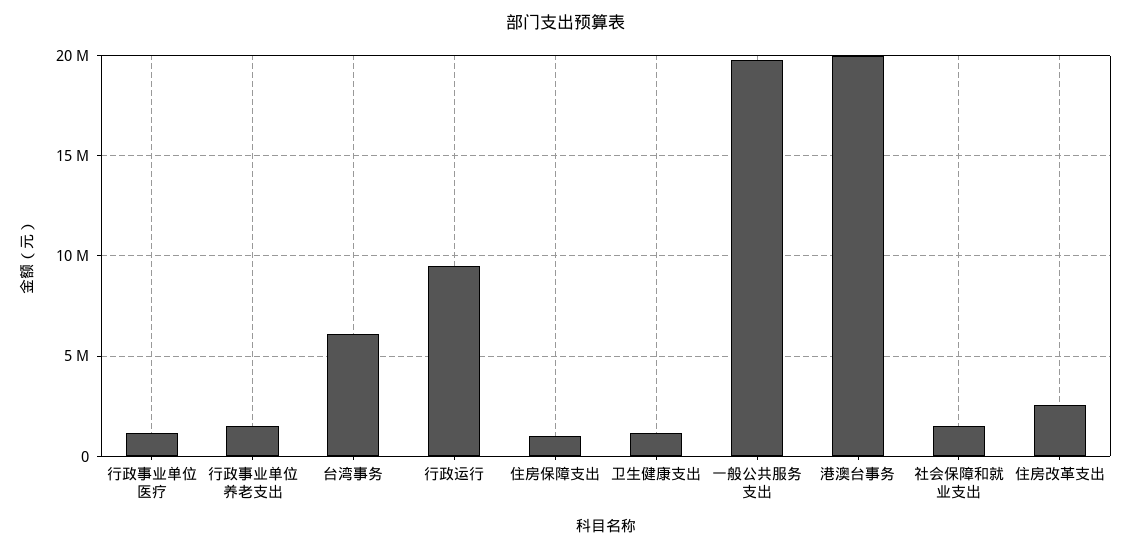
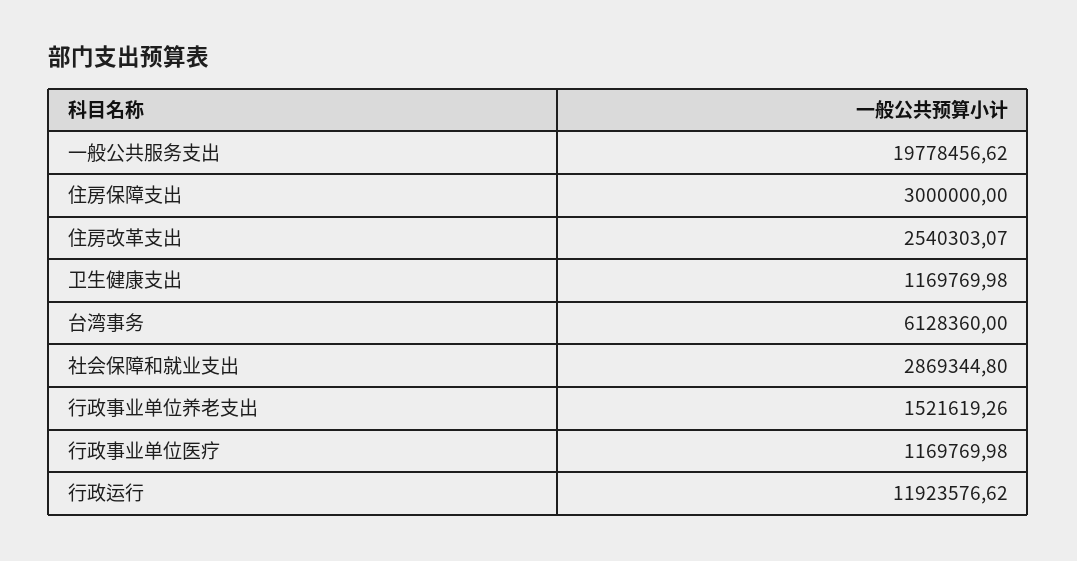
  {
    "行政事业单位医疗": 1169769.98,
    "行政事业单位养老支出": 1521619.26,
    "台湾事务": 6128360,
-   "行政运行": 9500000,
+   "行政运行": 11923576.62,
-   "住房保障支出": 1000000,
+   "住房保障支出": 3000000,
    "卫生健康支出": 1169769.98,
    "一般公共服务支出": 19778456.62,
-   "港澳台事务": 20000000,
-   "社会保障和就业支出": 1500000,
+   "社会保障和就业支出": 2869344.8,
    "住房改革支出": 2540303.07
  }

